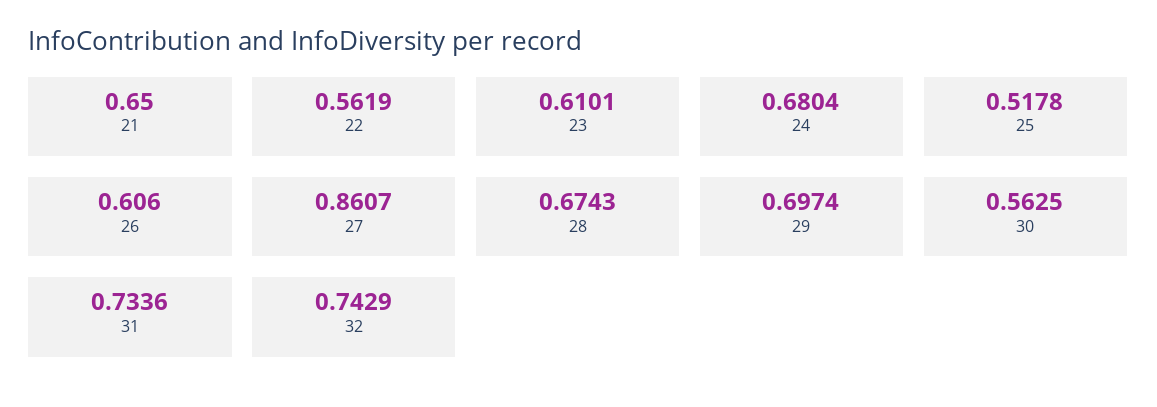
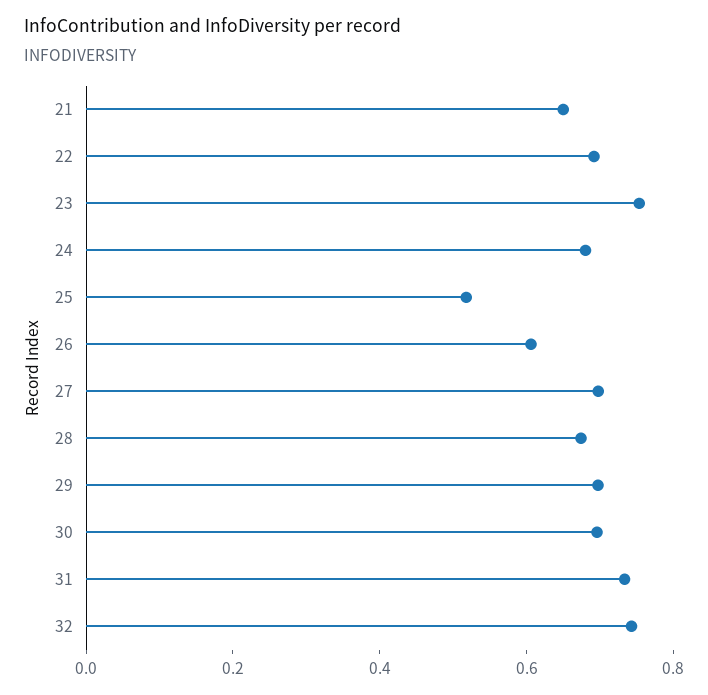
  {
    "21": 0.65,
-   "22": 0.5619,
+   "22": 0.7,
-   "23": 0.6101,
+   "23": 0.75,
    "24": 0.6804,
    "25": 0.5178,
    "26": 0.606,
-   "27": 0.8607,
+   "27": 0.7,
    "28": 0.6743,
    "29": 0.6974,
-   "30": 0.5625,
+   "30": 0.7,
    "31": 0.7336,
    "32": 0.7429
  }

